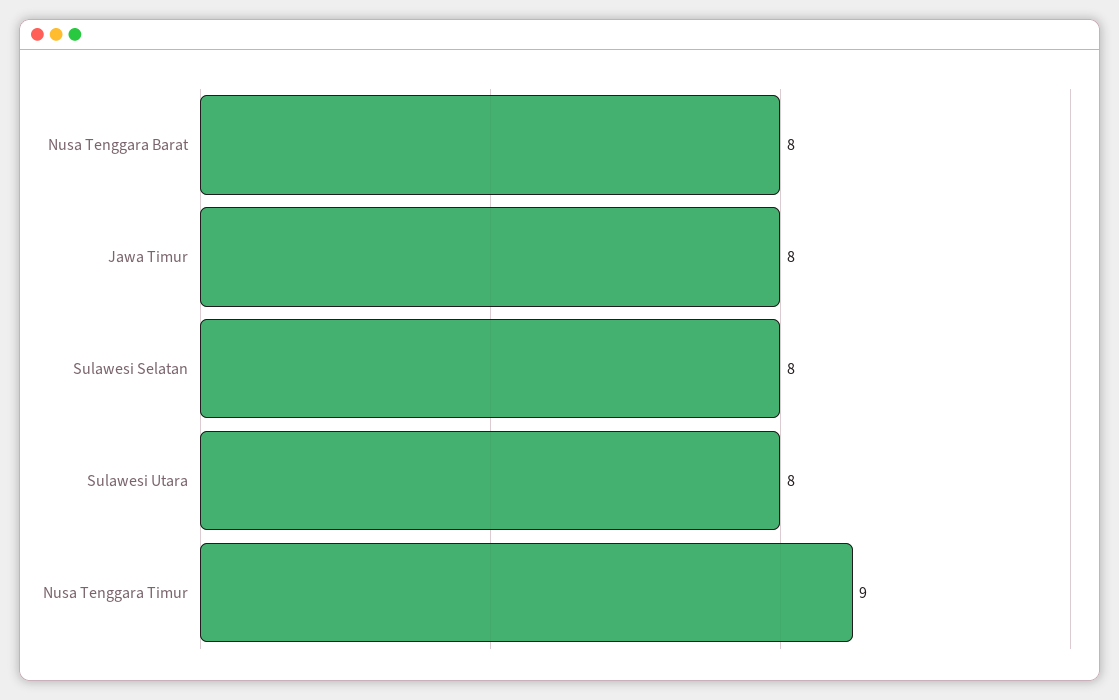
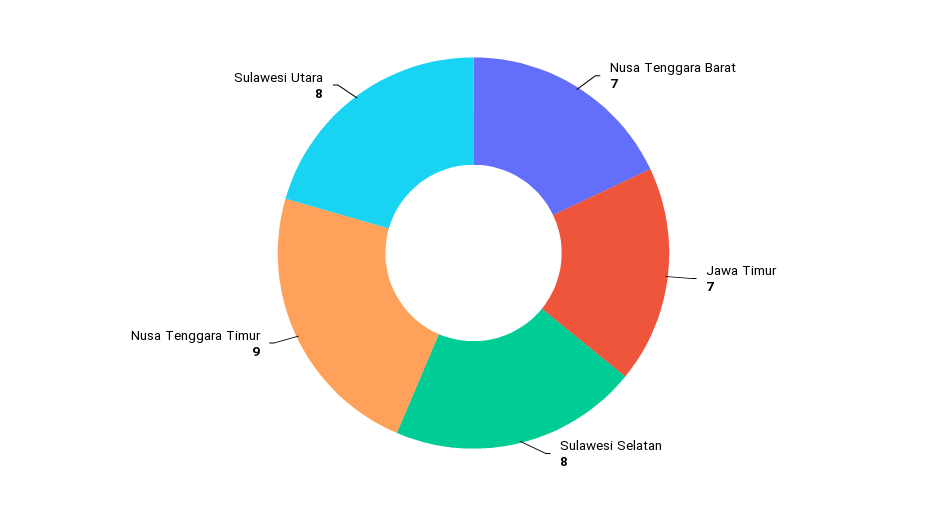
  {
-   "Nusa Tenggara Barat": 8,
+   "Nusa Tenggara Barat": 7,
-   "Jawa Timur": 8,
+   "Jawa Timur": 7,
    "Sulawesi Selatan": 8,
    "Sulawesi Utara": 8,
    "Nusa Tenggara Timur": 9
  }

